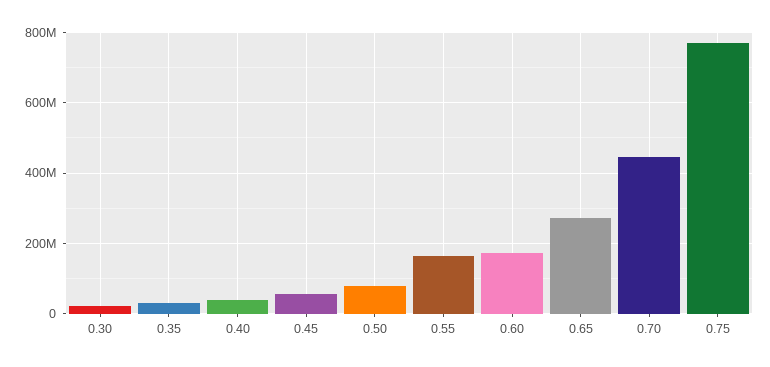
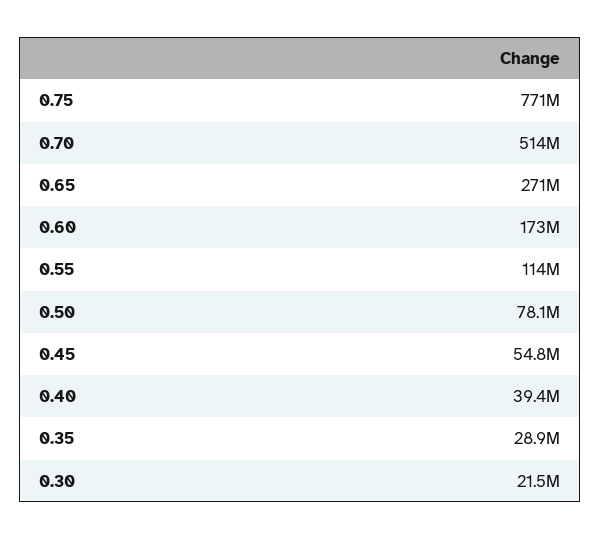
  {
    "0.30": 21500000,
    "0.35": 28900000,
    "0.40": 39400000,
    "0.45": 54800000,
    "0.50": 78100000,
-   "0.55": 160000000,
+   "0.55": 114000000,
    "0.60": 173000000,
    "0.65": 271000000,
-   "0.70": 440000000,
+   "0.70": 514000000,
    "0.75": 771000000
  }

